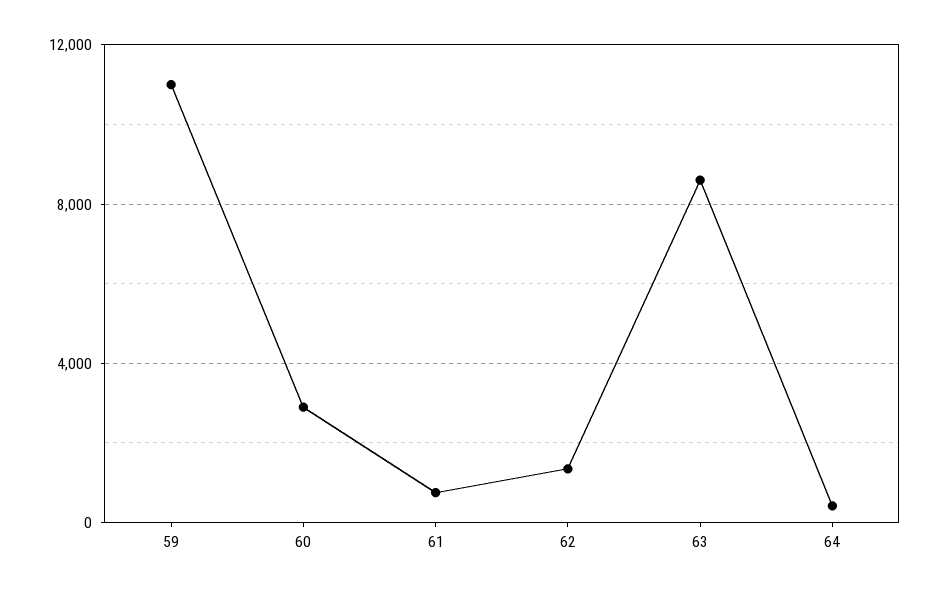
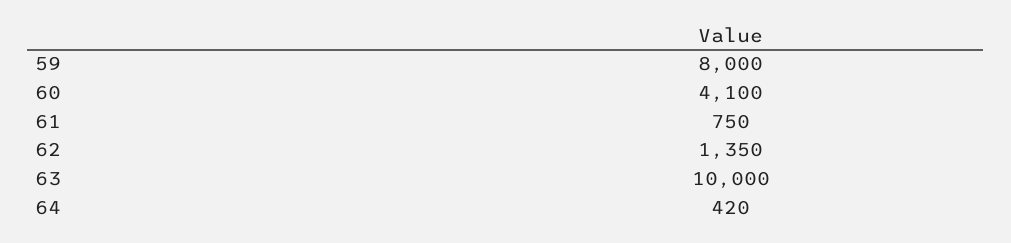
  {
-   "59": 11000,
+   "59": 8000,
-   "60": 3000,
+   "60": 4100,
    "61": 750,
    "62": 1350,
-   "63": 8500,
+   "63": 10000,
    "64": 420
  }

